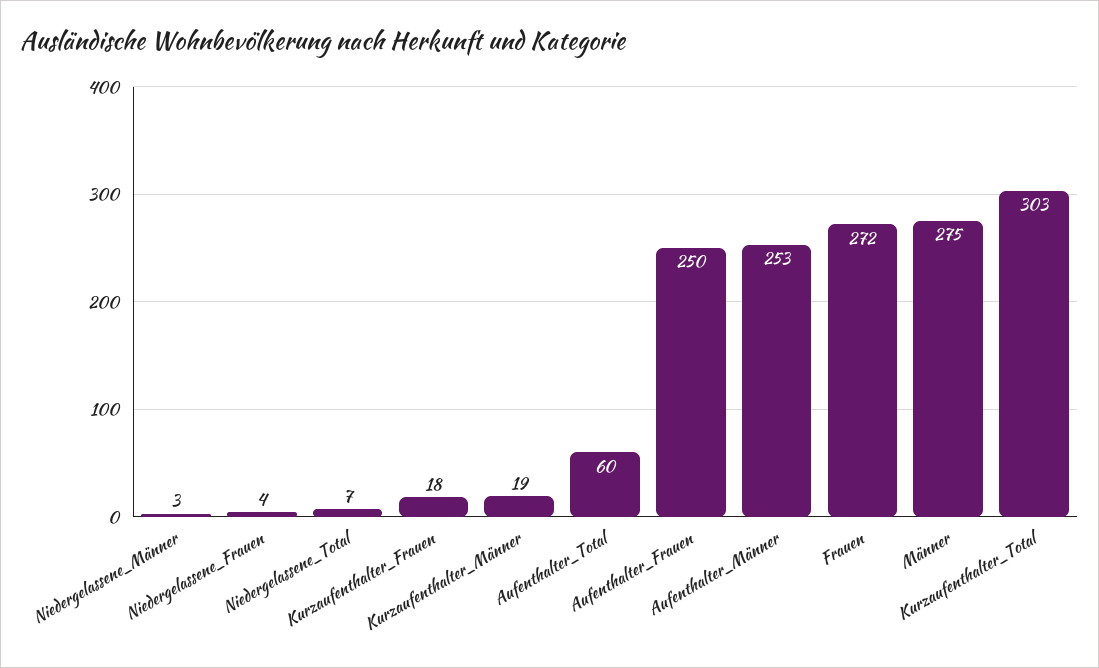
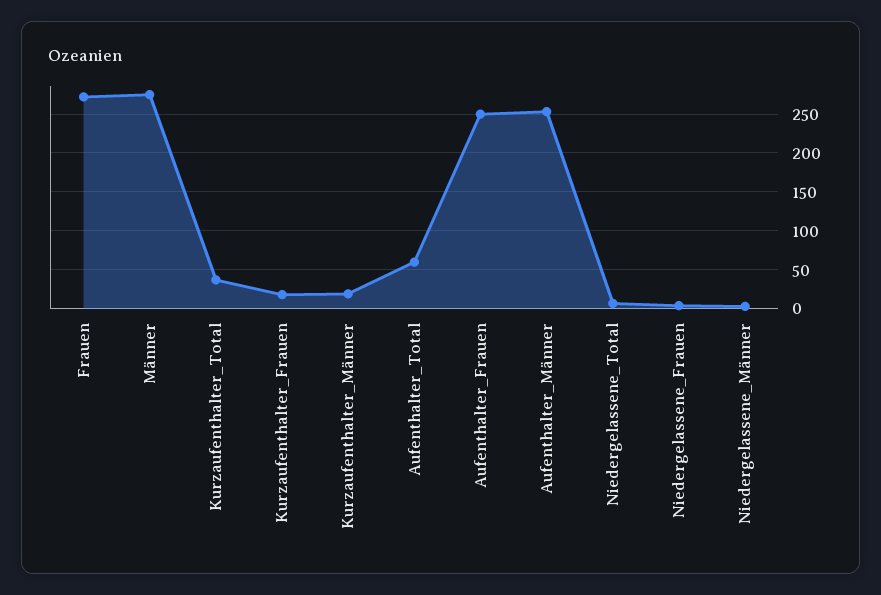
  {
    "Niedergelassene_Männer": 3,
    "Niedergelassene_Frauen": 4,
    "Niedergelassene_Total": 7,
    "Kurzaufenthalter_Frauen": 18,
    "Kurzaufenthalter_Männer": 19,
    "Aufenthalter_Total": 60,
    "Aufenthalter_Frauen": 250,
    "Aufenthalter_Männer": 253,
    "Frauen": 272,
    "Männer": 275,
-   "Kurzaufenthalter_Total": 303
+   "Kurzaufenthalter_Total": 40
  }

